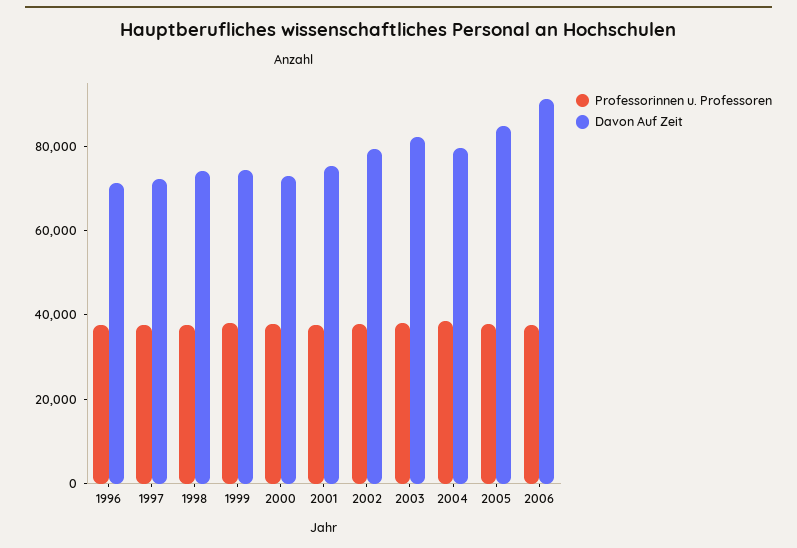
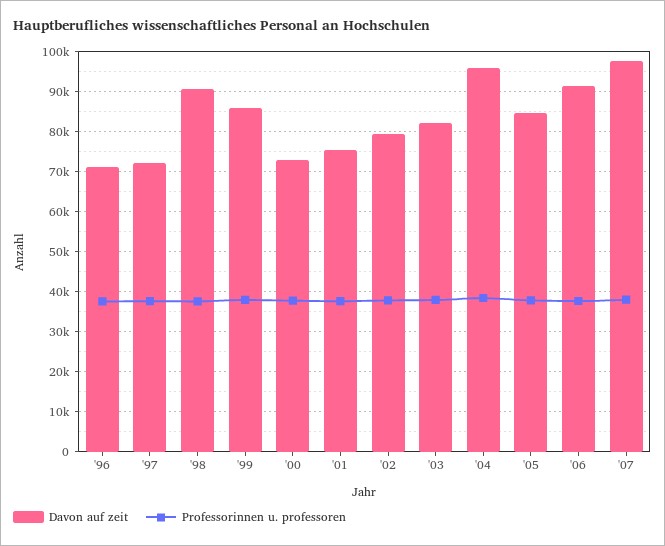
  {
    "Professorinnen u. Professoren": {
      "1996": 38000,
      "1997": 38000,
      "1998": 38000,
      "1999": 38000,
      "2000": 38000,
      "2001": 38000,
      "2002": 38000,
      "2003": 38000,
      "2004": 38000,
      "2005": 38000,
-     "2006": 38000
+     "2006": 38000,
+     "'07": 38000
    },
    "Davon Auf Zeit": {
      "1996": 72000,
      "1997": 72000,
-     "1998": 75000,
+     "1998": 90000,
-     "1999": 75000,
+     "1999": 86000,
      "2000": 72000,
      "2001": 76000,
      "2002": 80000,
      "2003": 82000,
-     "2004": 80000,
+     "2004": 96000,
      "2005": 84000,
-     "2006": 92000
+     "2006": 92000,
+     "'07": 98000
    }
  }

